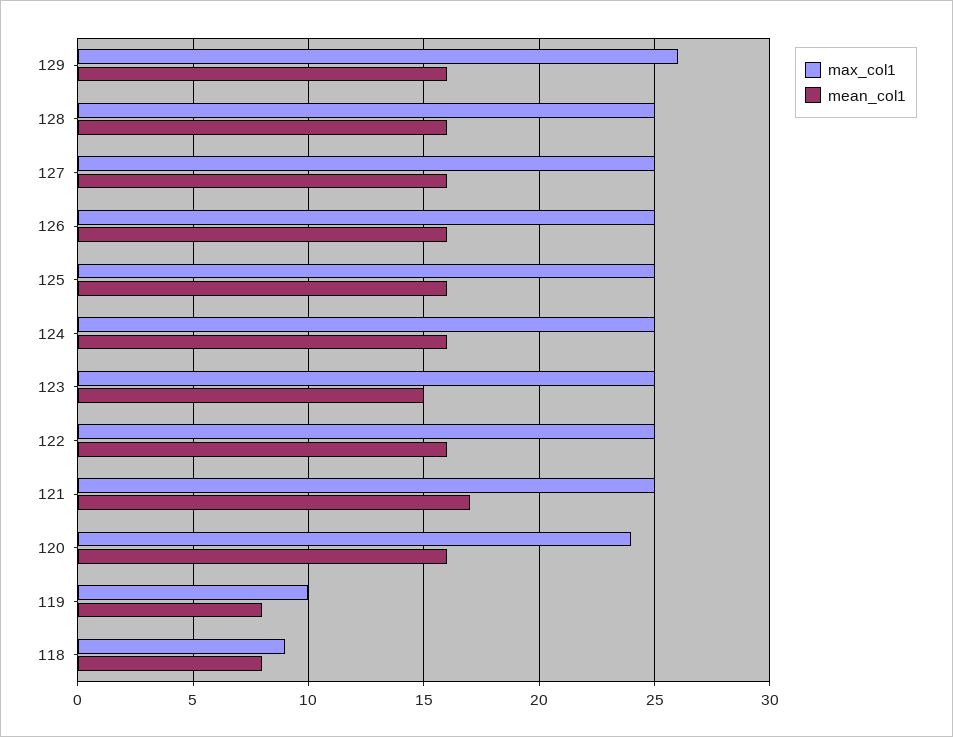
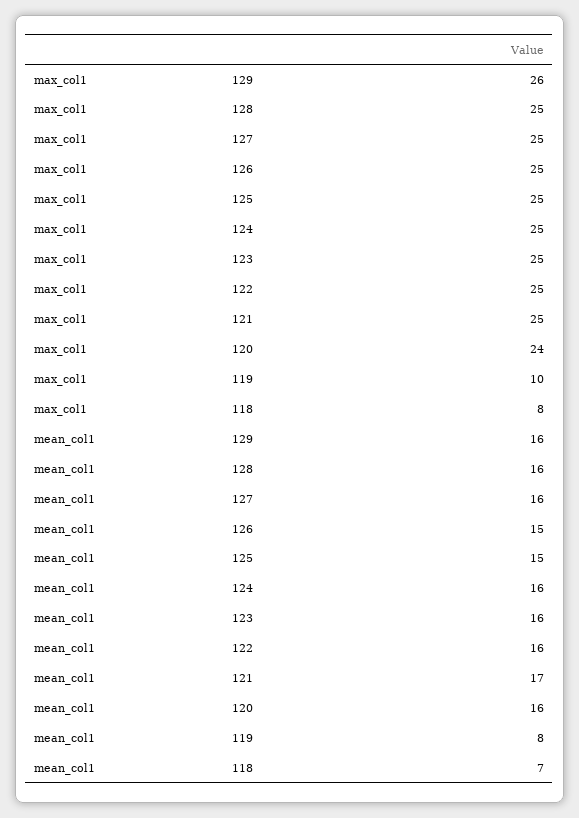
  {
    "max_col1": {
      "129": 26,
      "128": 25,
      "127": 25,
      "126": 25,
      "125": 25,
      "124": 25,
      "123": 25,
      "122": 25,
      "121": 25,
      "120": 24,
      "119": 10,
-     "118": 9
+     "118": 8
    },
    "mean_col1": {
      "129": 16,
      "128": 16,
      "127": 16,
-     "126": 16,
+     "126": 15,
-     "125": 16,
+     "125": 15,
      "124": 16,
-     "123": 15,
+     "123": 16,
      "122": 16,
      "121": 17,
      "120": 16,
      "119": 8,
-     "118": 8
+     "118": 7
    }
  }

